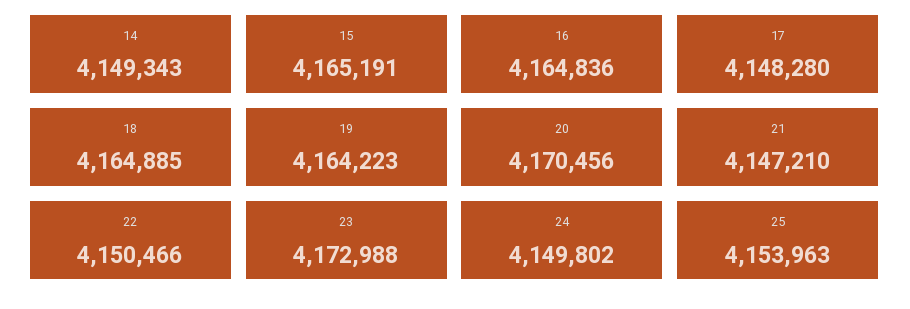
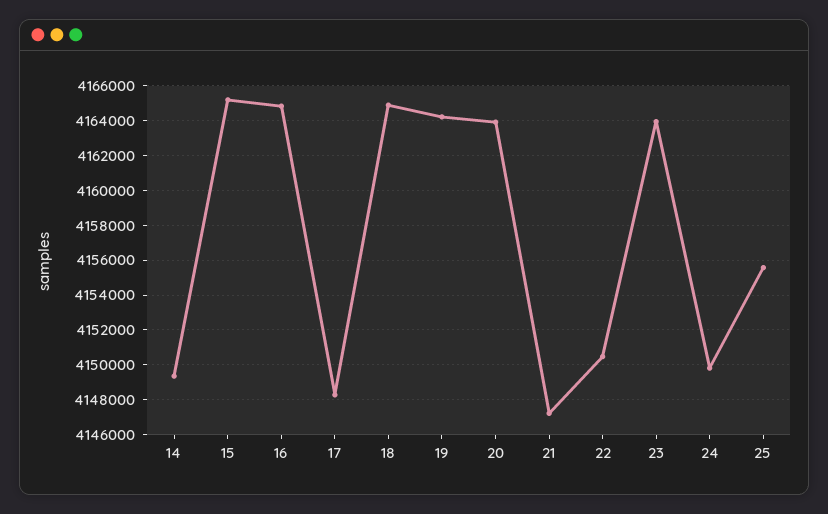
  {
    "14": 4149343,
    "15": 4165191,
    "16": 4164836,
    "17": 4148280,
    "18": 4164885,
    "19": 4164223,
-   "20": 4170456,
+   "20": 4164000,
    "21": 4147210,
    "22": 4150466,
-   "23": 4172988,
+   "23": 4164000,
    "24": 4149802,
-   "25": 4153963
+   "25": 4155500
  }

